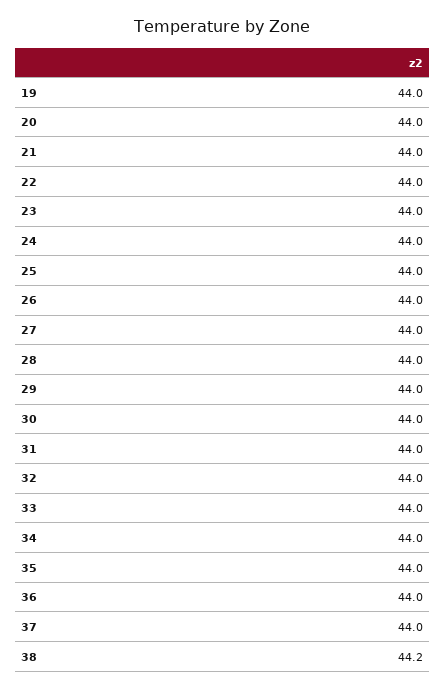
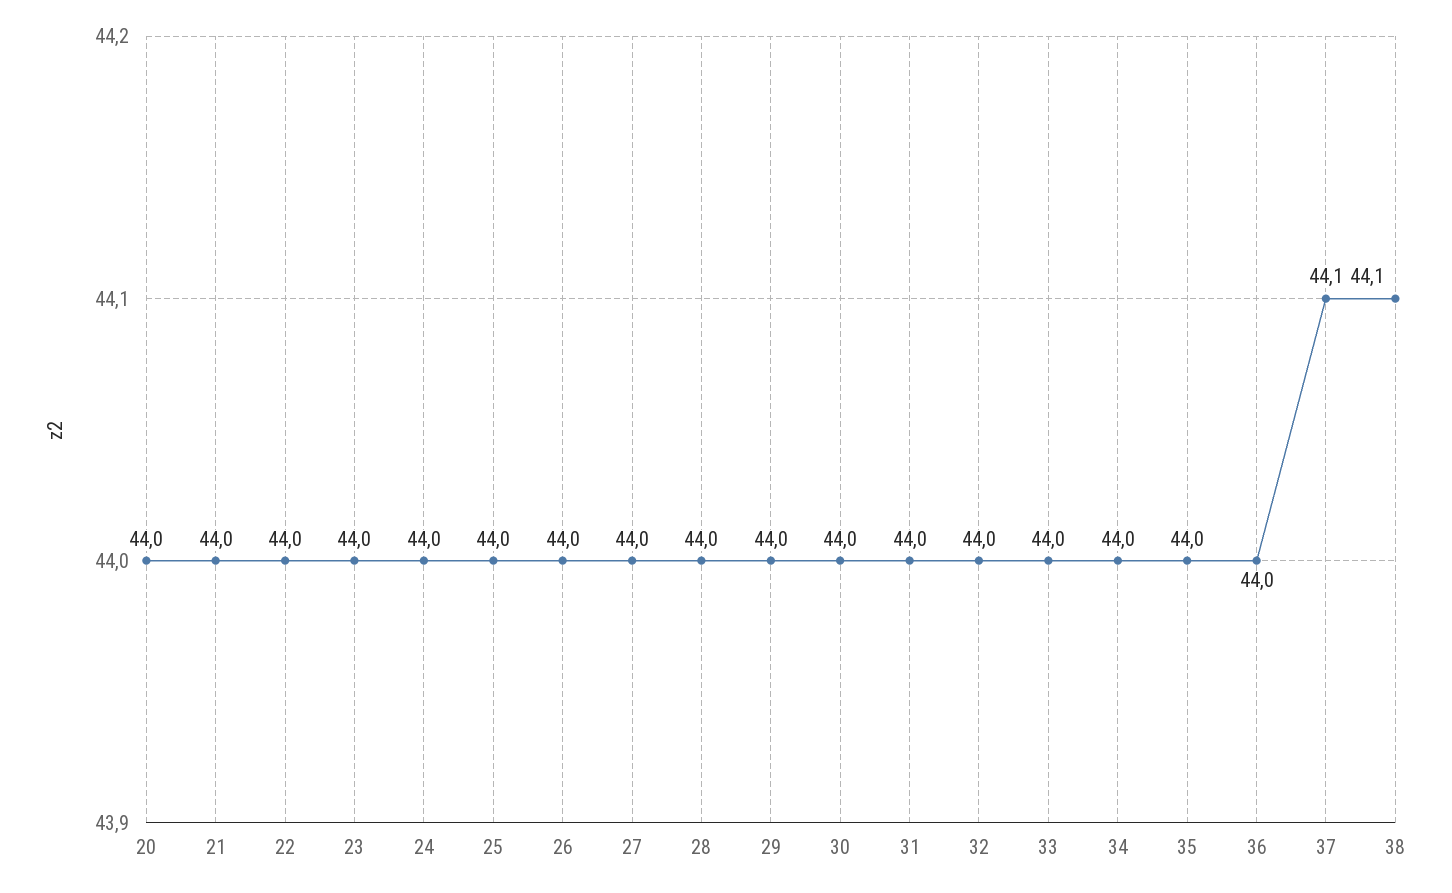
  {
-   "19": 44,
    "20": 44,
    "21": 44,
    "22": 44,
    "23": 44,
    "24": 44,
    "25": 44,
    "26": 44,
    "27": 44,
    "28": 44,
    "29": 44,
    "30": 44,
    "31": 44,
    "32": 44,
    "33": 44,
    "34": 44,
    "35": 44,
    "36": 44,
-   "37": 44,
+   "37": 44.1,
-   "38": 44.2
+   "38": 44.1
  }

